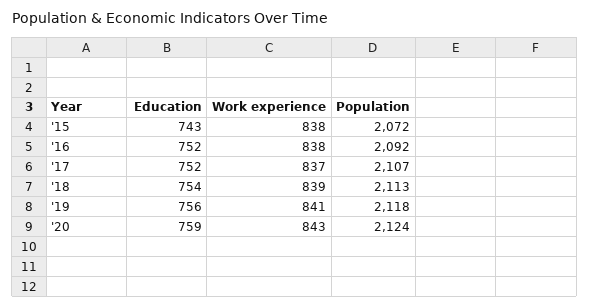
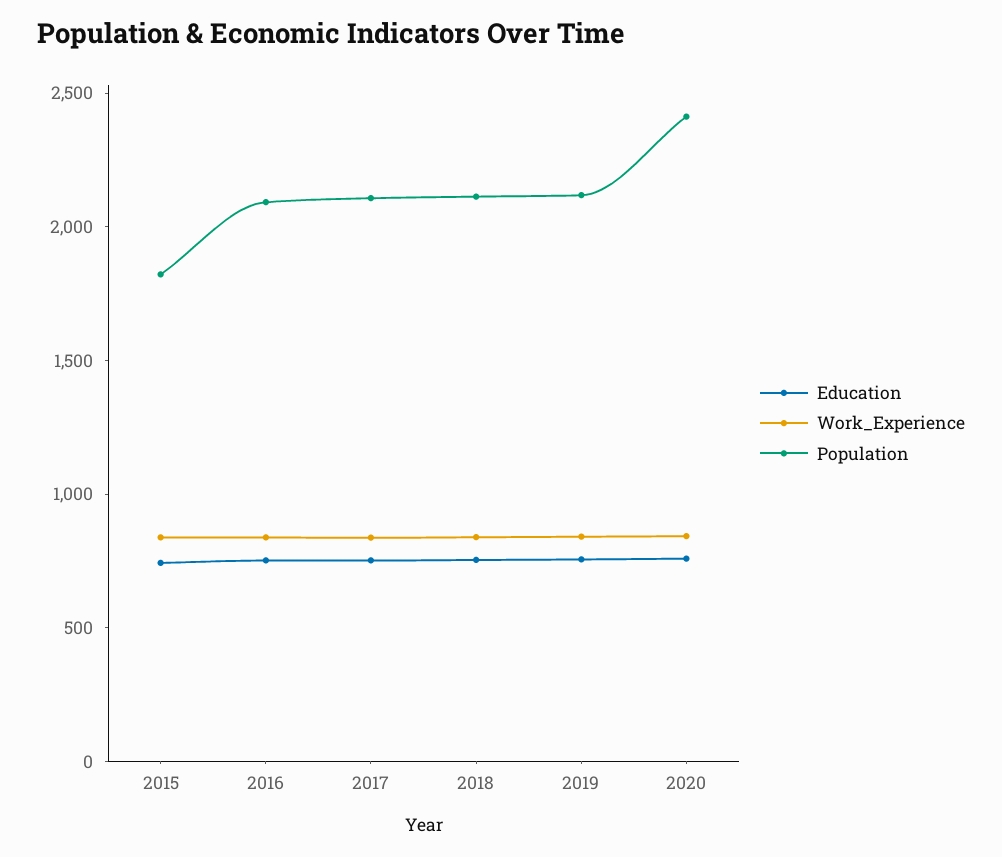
  {
    "Education": {
      "'15": 743,
      "'16": 752,
      "'17": 752,
      "'18": 754,
      "'19": 756,
      "'20": 759
    },
    "Work experience": {
      "'15": 838,
      "'16": 838,
      "'17": 837,
      "'18": 839,
      "'19": 841,
      "'20": 843
    },
    "Population": {
-     "'15": 2072,
+     "'15": 1800,
      "'16": 2092,
      "'17": 2107,
      "'18": 2113,
      "'19": 2118,
-     "'20": 2124
+     "'20": 2400
    }
  }

